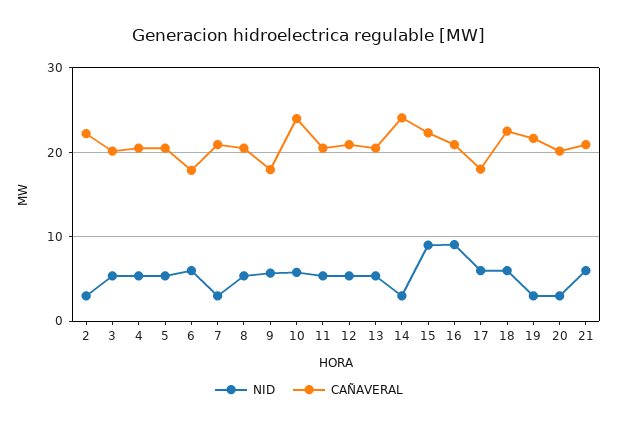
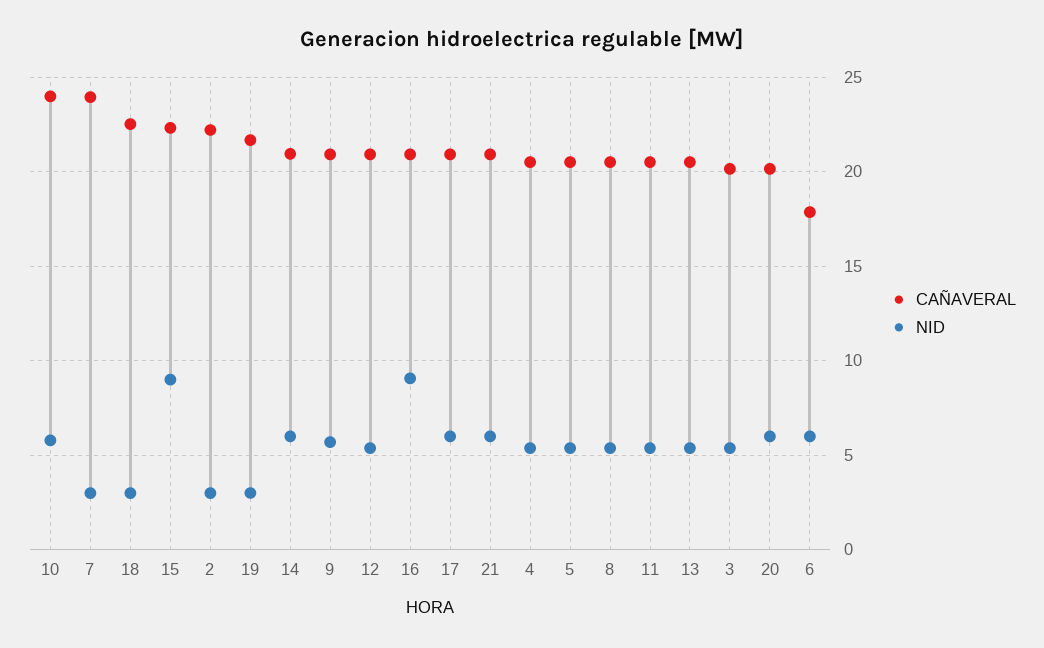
  {
    "NID": {
      "2": 3,
      "3": 5.5,
      "4": 5.5,
      "5": 5.5,
      "6": 6,
      "7": 3,
      "8": 5.5,
      "9": 5.5,
      "10": 6,
      "11": 5.5,
      "12": 5.5,
      "13": 5.5,
-     "14": 3,
+     "14": 6,
      "15": 9,
      "16": 9,
      "17": 6,
-     "18": 6,
+     "18": 3,
      "19": 3,
-     "20": 3,
+     "20": 6,
      "21": 6
    },
    "CAÑAVERAL": {
      "2": 22,
      "3": 20,
      "4": 20.5,
      "5": 20.5,
      "6": 18,
-     "7": 21,
+     "7": 24,
      "8": 20.5,
-     "9": 18,
+     "9": 21,
      "10": 24,
      "11": 20.5,
      "12": 21,
      "13": 20.5,
-     "14": 24,
+     "14": 21,
      "15": 22.5,
      "16": 21,
-     "17": 18,
+     "17": 21,
      "18": 22.5,
      "19": 21.5,
      "20": 20,
      "21": 21
    }
  }

